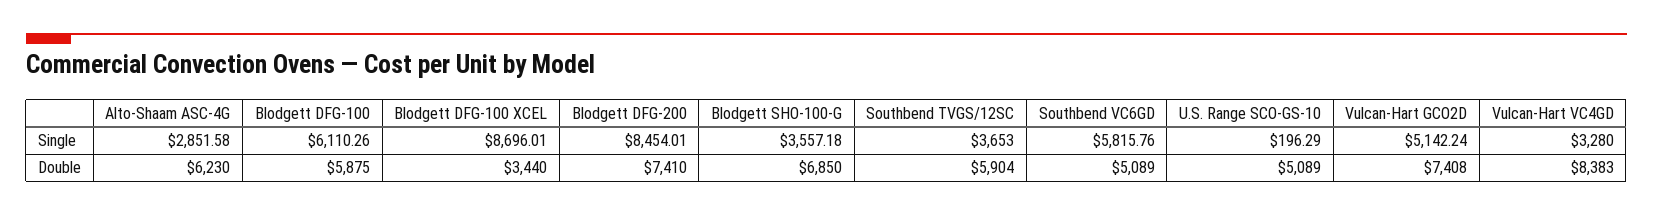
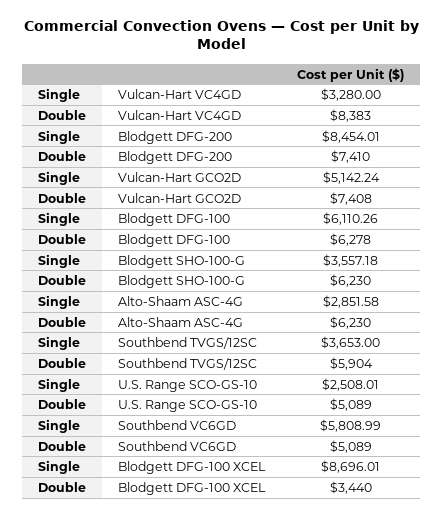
  {
    "Alto-Shaam ASC-4G": {
      "Single": 2851.58,
      "Double": 6230
    },
    "Blodgett DFG-100": {
      "Single": 6110.26,
-     "Double": 5875
+     "Double": 6278
    },
    "Blodgett DFG-100 XCEL": {
      "Single": 8696.01,
      "Double": 3440
    },
    "Blodgett DFG-200": {
      "Single": 8454.01,
      "Double": 7410
    },
    "Blodgett SHO-100-G": {
      "Single": 3557.18,
-     "Double": 6850
+     "Double": 6230
    },
    "Southbend TVGS/12SC": {
      "Single": 3653,
      "Double": 5904
    },
    "Southbend VC6GD": {
-     "Single": 5815.76,
+     "Single": 5808.99,
      "Double": 5089
    },
    "U.S. Range SCO-GS-10": {
-     "Single": 196.29,
+     "Single": 2508.01,
      "Double": 5089
    },
    "Vulcan-Hart GCO2D": {
      "Single": 5142.24,
      "Double": 7408
    },
    "Vulcan-Hart VC4GD": {
      "Single": 3280,
      "Double": 8383
    }
  }

